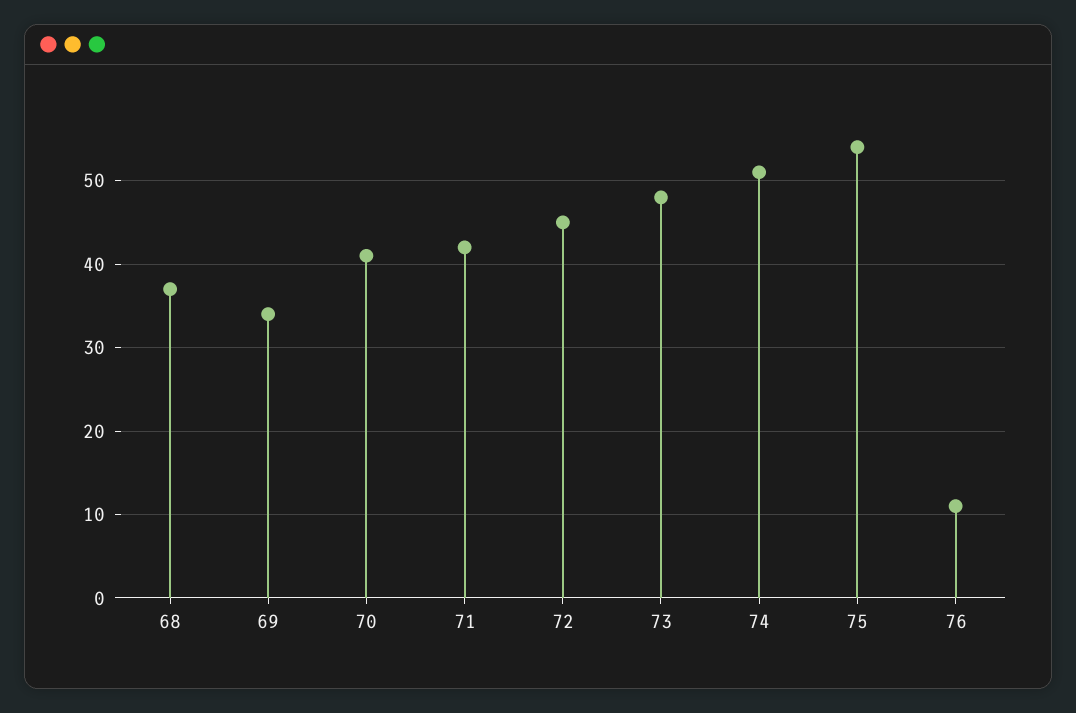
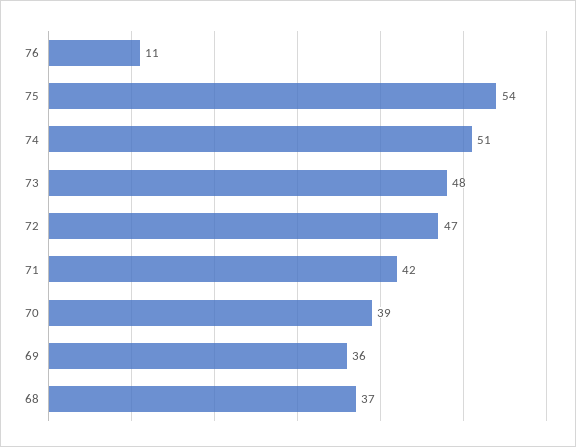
  {
    "68": 37,
-   "69": 34,
+   "69": 36,
-   "70": 41,
+   "70": 39,
    "71": 42,
-   "72": 45,
+   "72": 47,
    "73": 48,
    "74": 51,
    "75": 54,
    "76": 11
  }

